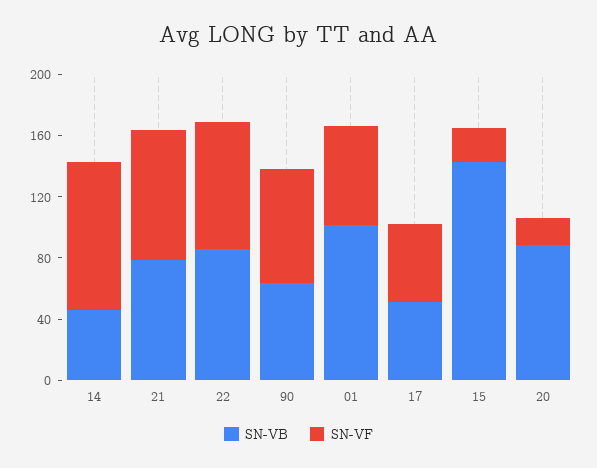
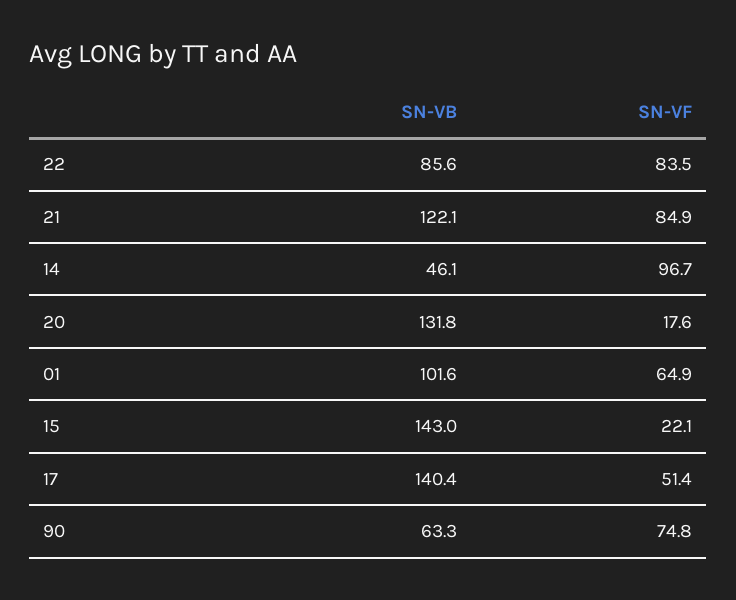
  {
    "SN-VB": {
      "14": 46.1,
-     "21": 80,
+     "21": 122.1,
      "22": 85.6,
      "90": 63.3,
      "01": 101.6,
-     "17": 50,
+     "17": 140.4,
      "15": 143,
-     "20": 90
+     "20": 131.8
    },
    "SN-VF": {
      "14": 96.7,
      "21": 84.9,
      "22": 83.5,
      "90": 74.8,
      "01": 64.9,
      "17": 51.4,
      "15": 22.1,
      "20": 17.6
    }
  }

